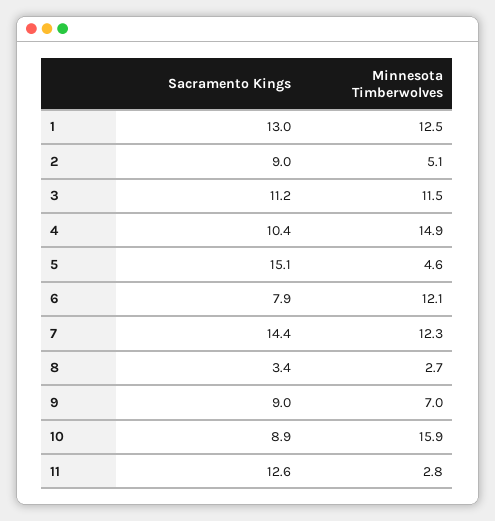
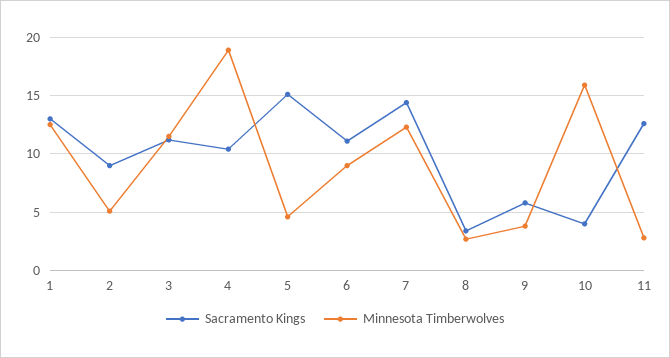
  {
    "Sacramento Kings": {
      "1": 13,
      "2": 9,
      "3": 11.2,
      "4": 10.4,
      "5": 15.1,
-     "6": 7.9,
+     "6": 11,
      "7": 14.4,
      "8": 3.4,
-     "9": 9,
+     "9": 6,
-     "10": 8.9,
+     "10": 4,
      "11": 12.6
    },
    "Minnesota Timberwolves": {
      "1": 12.5,
      "2": 5.1,
      "3": 11.5,
-     "4": 14.9,
+     "4": 19,
      "5": 4.6,
-     "6": 12.1,
+     "6": 9,
      "7": 12.3,
      "8": 2.7,
-     "9": 7,
+     "9": 4,
      "10": 15.9,
      "11": 2.8
    }
  }

